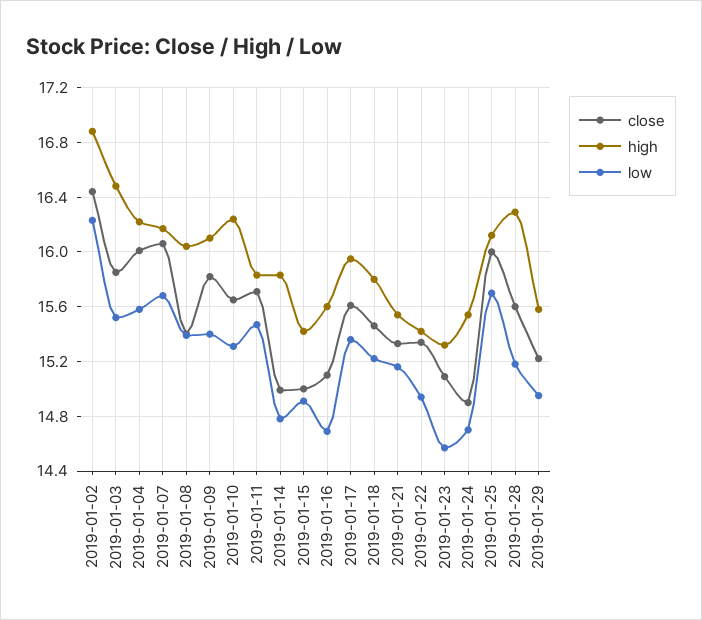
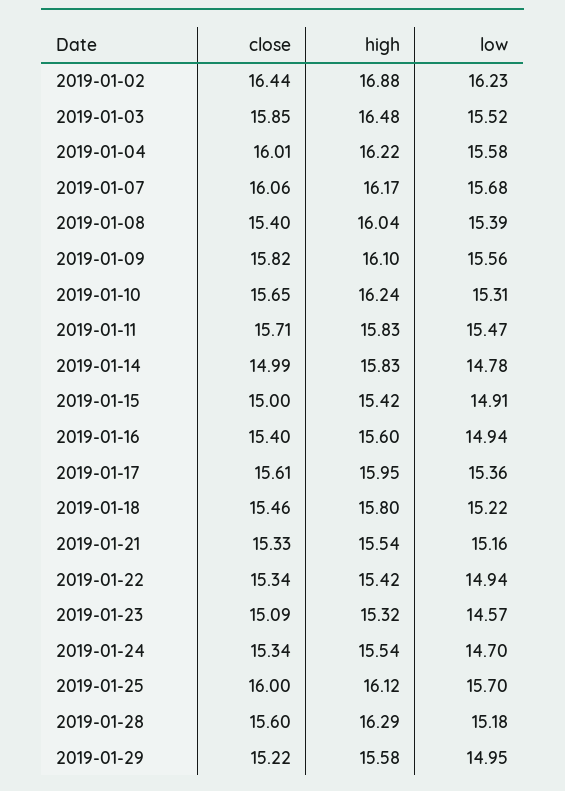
  {
    "close": {
      "2019-01-02": 16.44,
      "2019-01-03": 15.85,
      "2019-01-04": 16.01,
      "2019-01-07": 16.06,
      "2019-01-08": 15.4,
      "2019-01-09": 15.82,
      "2019-01-10": 15.65,
      "2019-01-11": 15.71,
      "2019-01-14": 14.99,
      "2019-01-15": 15,
-     "2019-01-16": 15.1,
+     "2019-01-16": 15.4,
      "2019-01-17": 15.61,
      "2019-01-18": 15.46,
      "2019-01-21": 15.33,
      "2019-01-22": 15.34,
      "2019-01-23": 15.09,
-     "2019-01-24": 14.9,
+     "2019-01-24": 15.34,
      "2019-01-25": 16,
      "2019-01-28": 15.6,
      "2019-01-29": 15.22
    },
    "high": {
      "2019-01-02": 16.88,
      "2019-01-03": 16.48,
      "2019-01-04": 16.22,
      "2019-01-07": 16.17,
      "2019-01-08": 16.04,
      "2019-01-09": 16.1,
      "2019-01-10": 16.24,
      "2019-01-11": 15.83,
      "2019-01-14": 15.83,
      "2019-01-15": 15.42,
      "2019-01-16": 15.6,
      "2019-01-17": 15.95,
      "2019-01-18": 15.8,
      "2019-01-21": 15.54,
      "2019-01-22": 15.42,
      "2019-01-23": 15.32,
      "2019-01-24": 15.54,
      "2019-01-25": 16.12,
      "2019-01-28": 16.29,
      "2019-01-29": 15.58
    },
    "low": {
      "2019-01-02": 16.23,
      "2019-01-03": 15.52,
      "2019-01-04": 15.58,
      "2019-01-07": 15.68,
      "2019-01-08": 15.39,
-     "2019-01-09": 15.4,
+     "2019-01-09": 15.56,
      "2019-01-10": 15.31,
      "2019-01-11": 15.47,
      "2019-01-14": 14.78,
      "2019-01-15": 14.91,
-     "2019-01-16": 14.7,
+     "2019-01-16": 14.94,
      "2019-01-17": 15.36,
      "2019-01-18": 15.22,
      "2019-01-21": 15.16,
      "2019-01-22": 14.94,
      "2019-01-23": 14.57,
      "2019-01-24": 14.7,
      "2019-01-25": 15.7,
      "2019-01-28": 15.18,
      "2019-01-29": 14.95
    }
  }

